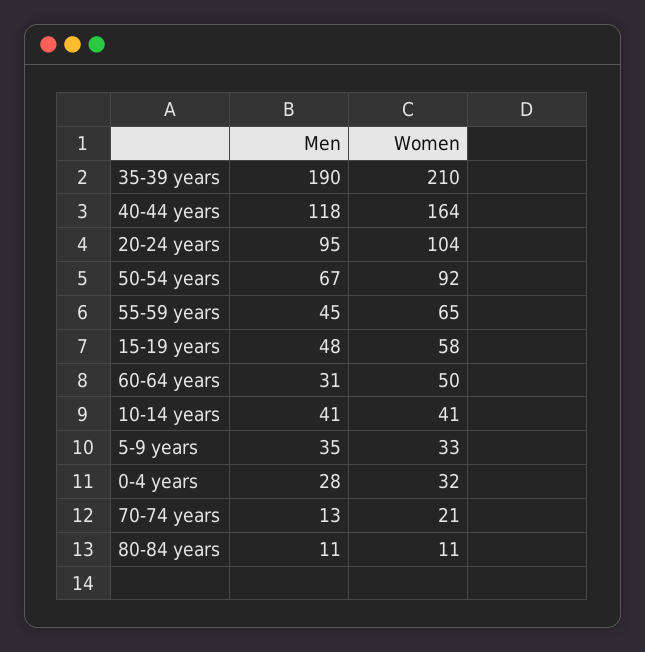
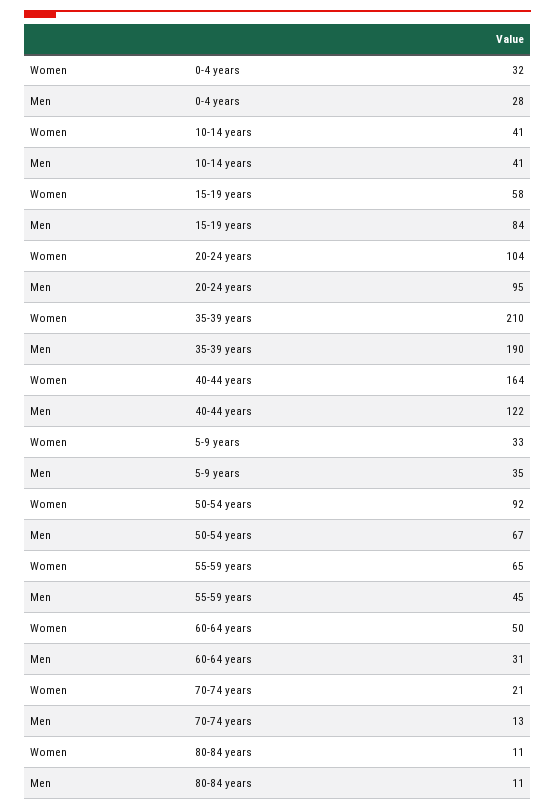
  {
    "Men": {
      "35-39 years": 190,
-     "40-44 years": 118,
+     "40-44 years": 122,
      "20-24 years": 95,
      "50-54 years": 67,
      "55-59 years": 45,
-     "15-19 years": 48,
+     "15-19 years": 84,
      "60-64 years": 31,
      "10-14 years": 41,
      "5-9 years": 35,
      "0-4 years": 28,
      "70-74 years": 13,
      "80-84 years": 11
    },
    "Women": {
      "35-39 years": 210,
      "40-44 years": 164,
      "20-24 years": 104,
      "50-54 years": 92,
      "55-59 years": 65,
      "15-19 years": 58,
      "60-64 years": 50,
      "10-14 years": 41,
      "5-9 years": 33,
      "0-4 years": 32,
      "70-74 years": 21,
      "80-84 years": 11
    }
  }

